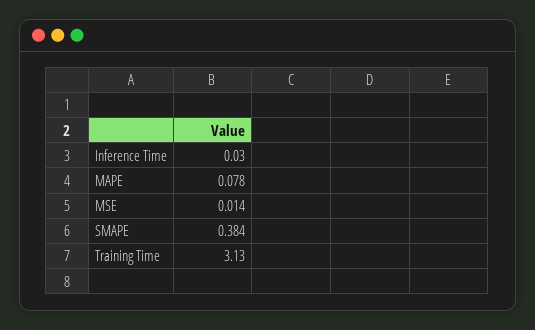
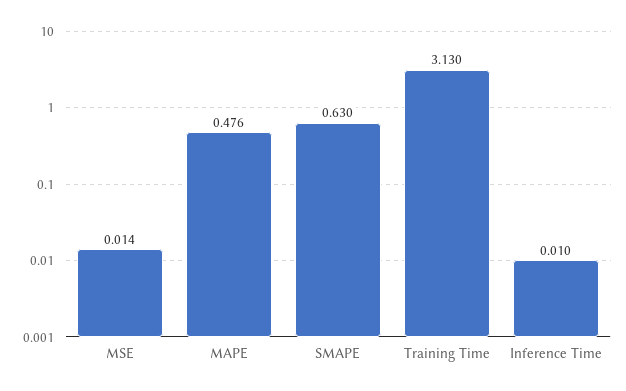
  {
-   "Inference Time": 0.03,
+   "Inference Time": 0.01,
-   "MAPE": 0.078,
+   "MAPE": 0.476,
    "MSE": 0.014,
-   "SMAPE": 0.384,
+   "SMAPE": 0.63,
    "Training Time": 3.13
  }

